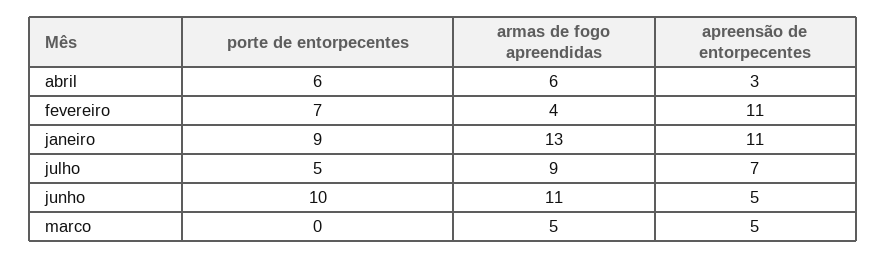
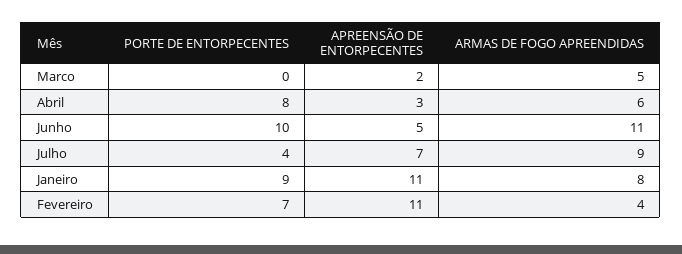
  {
    "porte de entorpecentes": {
-     "abril": 6,
+     "abril": 8,
      "fevereiro": 7,
      "janeiro": 9,
-     "julho": 5,
+     "julho": 4,
      "junho": 10,
      "marco": 0
    },
    "armas de fogo apreendidas": {
      "abril": 6,
      "fevereiro": 4,
-     "janeiro": 13,
+     "janeiro": 8,
      "julho": 9,
      "junho": 11,
      "marco": 5
    },
    "apreensão de entorpecentes": {
      "abril": 3,
      "fevereiro": 11,
      "janeiro": 11,
      "julho": 7,
      "junho": 5,
-     "marco": 5
+     "marco": 2
    }
  }

